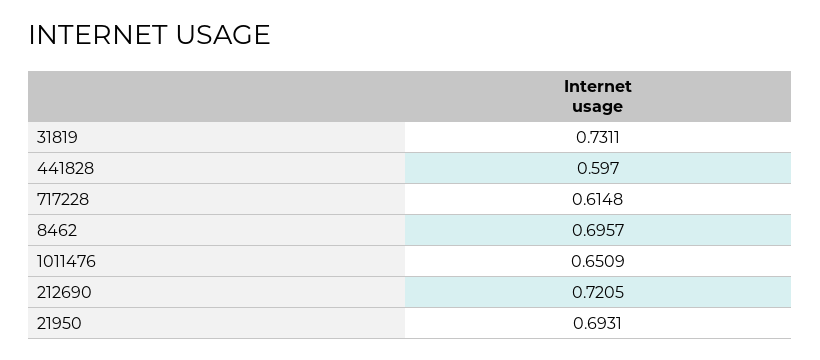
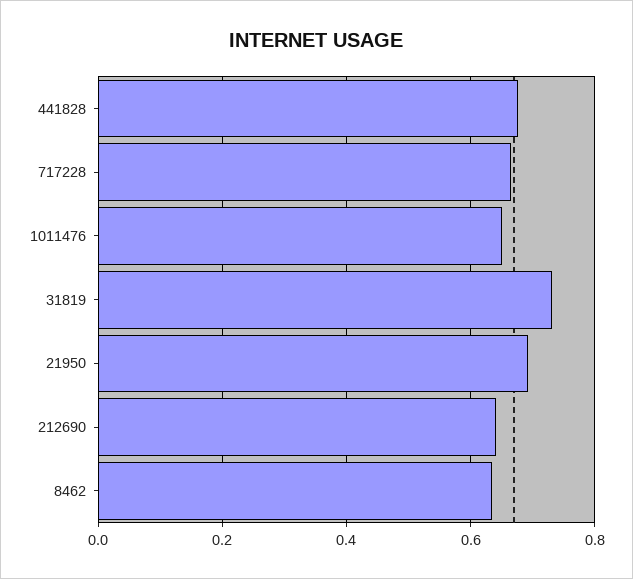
  {
    "31819": 0.7311,
-   "441828": 0.597,
+   "441828": 0.68,
-   "717228": 0.6148,
+   "717228": 0.66,
-   "8462": 0.6957,
+   "8462": 0.64,
    "1011476": 0.6509,
-   "212690": 0.7205,
+   "212690": 0.64,
    "21950": 0.6931
  }

